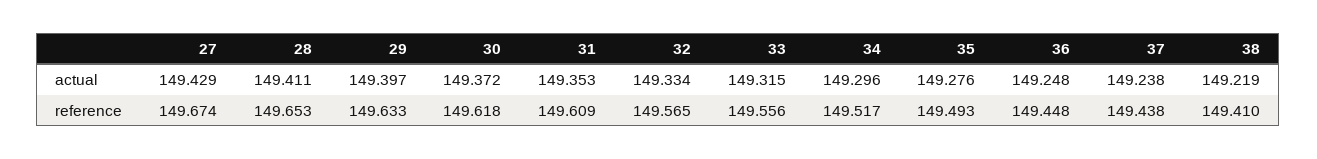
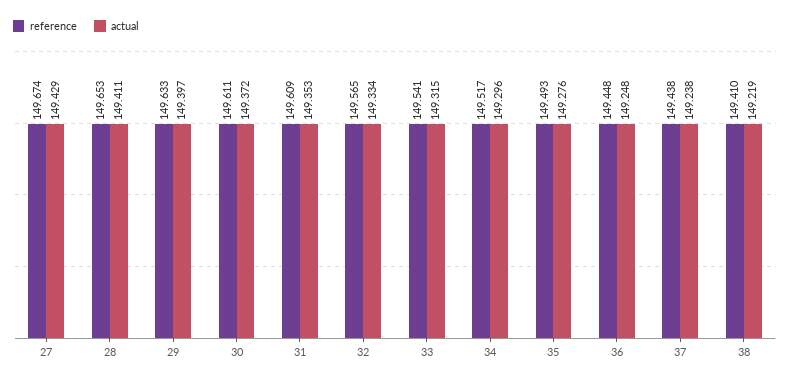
  {
    "actual": {
      "27": 149.429,
      "28": 149.411,
      "29": 149.397,
      "30": 149.372,
      "31": 149.353,
      "32": 149.334,
      "33": 149.315,
      "34": 149.296,
      "35": 149.276,
      "36": 149.248,
      "37": 149.238,
      "38": 149.219
    },
    "reference": {
      "27": 149.674,
      "28": 149.653,
      "29": 149.633,
-     "30": 149.618,
+     "30": 149.611,
      "31": 149.609,
      "32": 149.565,
-     "33": 149.556,
+     "33": 149.541,
      "34": 149.517,
      "35": 149.493,
      "36": 149.448,
      "37": 149.438,
      "38": 149.41
    }
  }

